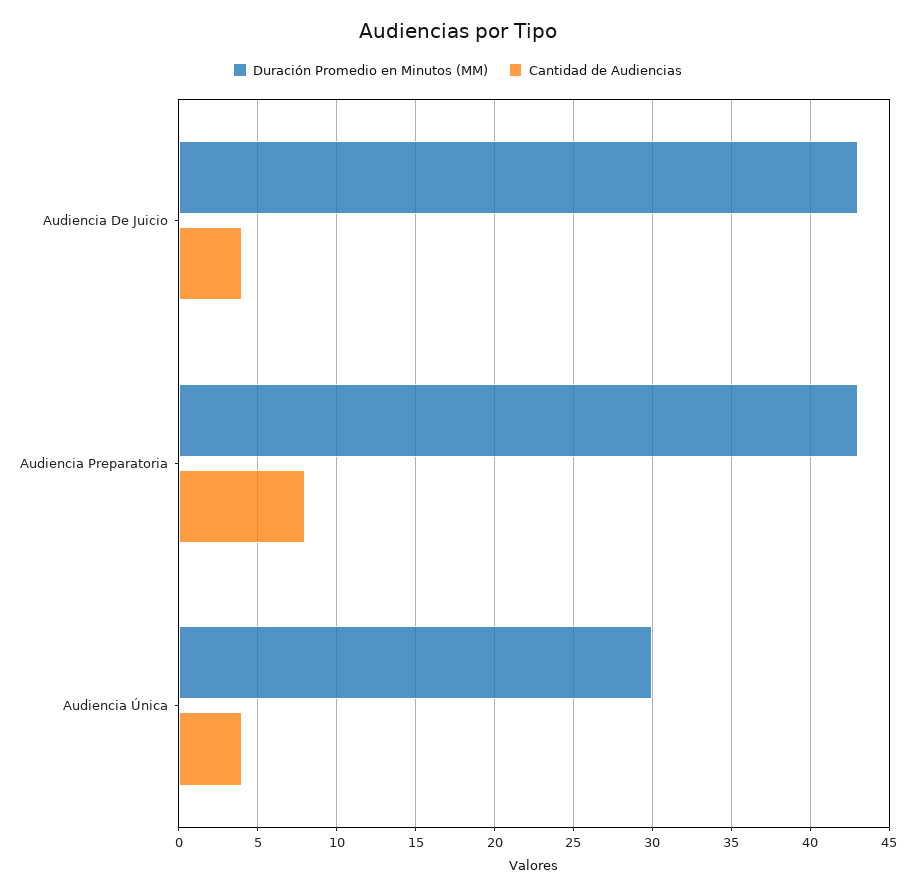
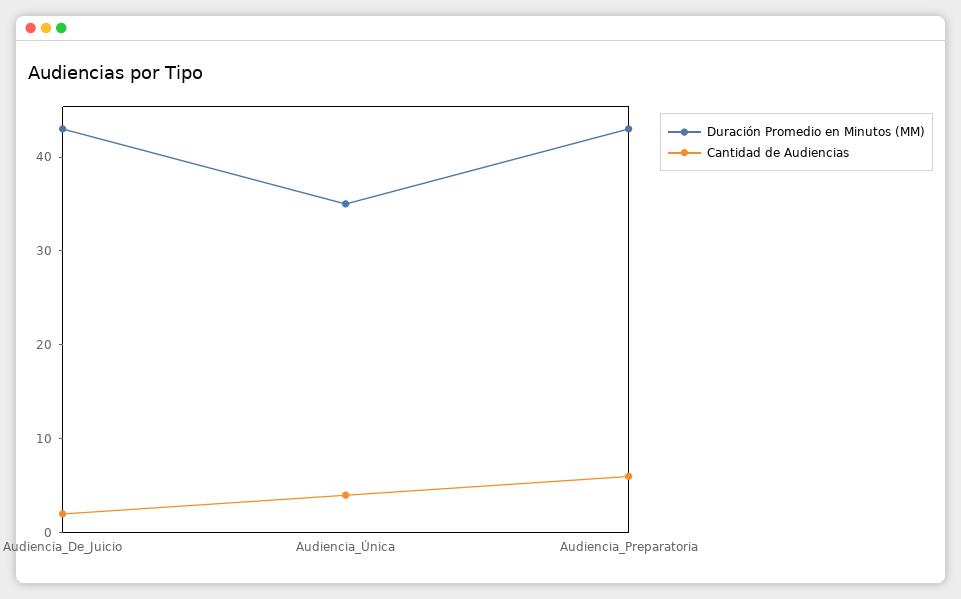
  {
    "Duración Promedio en Minutos (MM)": {
      "Audiencia De Juicio": 43,
      "Audiencia Preparatoria": 43,
-     "Audiencia Única": 30
+     "Audiencia Única": 35
    },
    "Cantidad de Audiencias": {
-     "Audiencia De Juicio": 4,
+     "Audiencia De Juicio": 2,
-     "Audiencia Preparatoria": 8,
+     "Audiencia Preparatoria": 6,
      "Audiencia Única": 4
    }
  }

